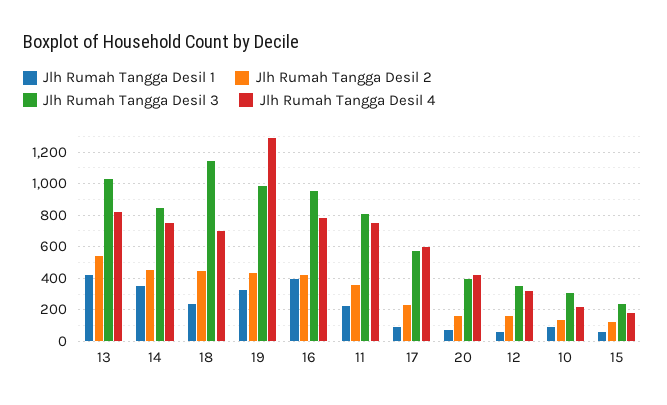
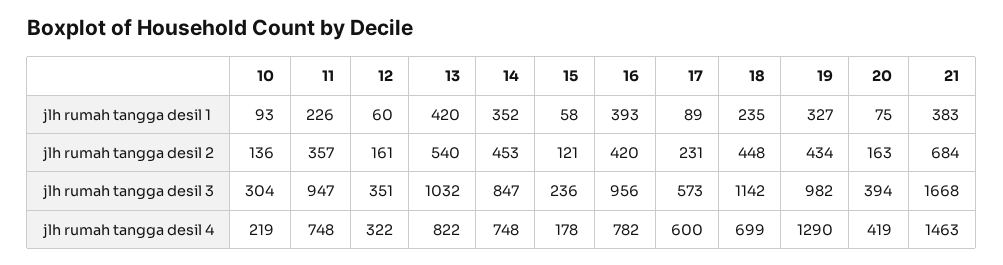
  {
    "Jlh Rumah Tangga Desil 1": {
      "13": 420,
      "14": 352,
      "18": 235,
      "19": 327,
      "16": 393,
      "11": 226,
      "17": 89,
      "20": 75,
      "12": 60,
      "10": 93,
-     "15": 58
+     "15": 58,
+     "21": 383
    },
    "Jlh Rumah Tangga Desil 2": {
      "13": 540,
      "14": 453,
      "18": 448,
      "19": 434,
      "16": 420,
      "11": 357,
      "17": 231,
      "20": 163,
      "12": 161,
      "10": 136,
-     "15": 121
+     "15": 121,
+     "21": 684
    },
    "Jlh Rumah Tangga Desil 3": {
      "13": 1032,
      "14": 847,
      "18": 1142,
      "19": 982,
      "16": 956,
-     "11": 800,
+     "11": 947,
      "17": 573,
      "20": 394,
      "12": 351,
      "10": 304,
-     "15": 236
+     "15": 236,
+     "21": 1668
    },
    "Jlh Rumah Tangga Desil 4": {
      "13": 822,
      "14": 748,
      "18": 699,
      "19": 1290,
      "16": 782,
      "11": 748,
      "17": 600,
      "20": 419,
      "12": 322,
      "10": 219,
-     "15": 178
+     "15": 178,
+     "21": 1463
    }
  }

